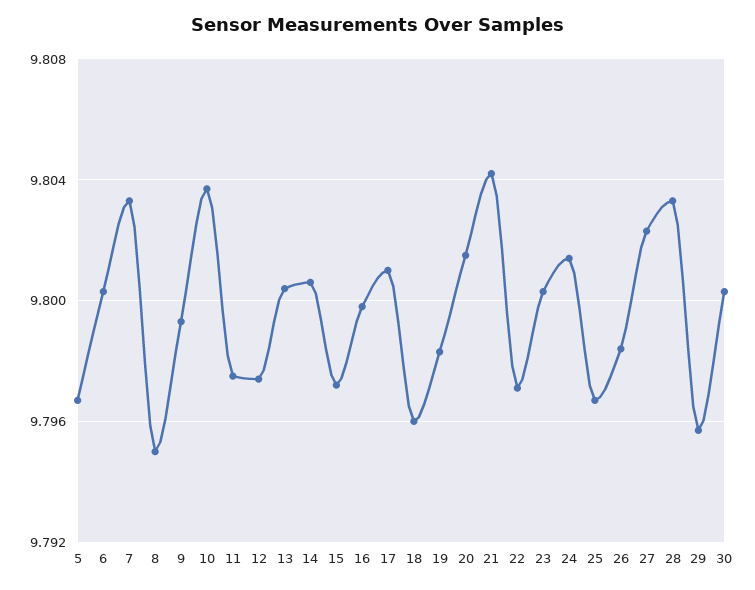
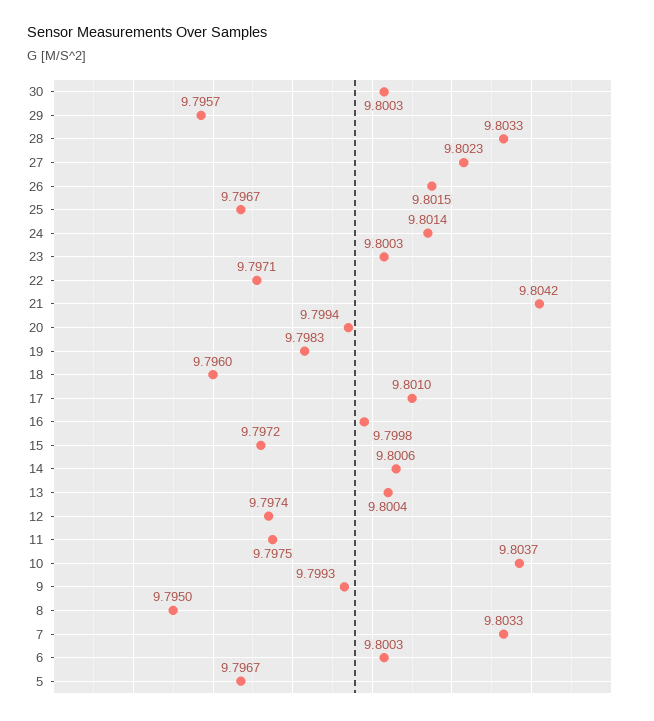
  {
    "5": 9.7967,
    "6": 9.8003,
    "7": 9.8033,
    "8": 9.795,
    "9": 9.7993,
    "10": 9.8037,
    "11": 9.7975,
    "12": 9.7974,
    "13": 9.8004,
    "14": 9.8006,
    "15": 9.7972,
    "16": 9.7998,
    "17": 9.801,
    "18": 9.796,
    "19": 9.7983,
-   "20": 9.8015,
+   "20": 9.7994,
    "21": 9.8042,
    "22": 9.7971,
    "23": 9.8003,
    "24": 9.8014,
    "25": 9.7967,
-   "26": 9.7985,
+   "26": 9.8015,
    "27": 9.8023,
    "28": 9.8033,
    "29": 9.7957,
    "30": 9.8003
  }

